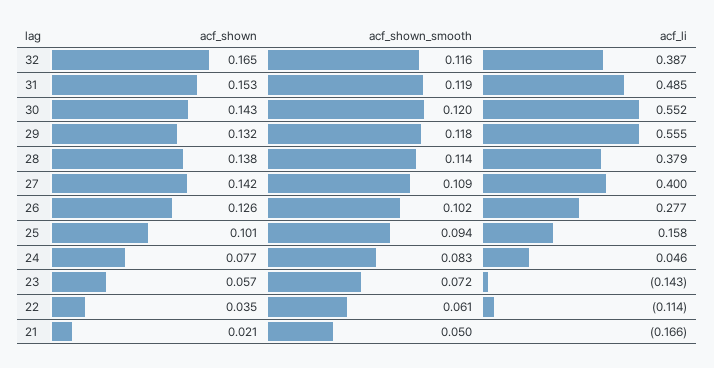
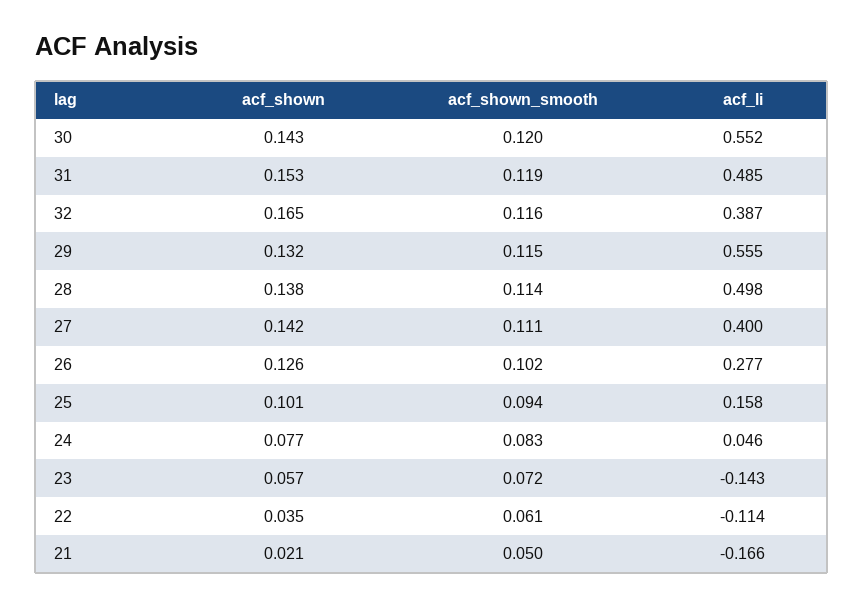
  {
    "acf_shown": {
      "32": 0.165,
      "31": 0.153,
      "30": 0.143,
      "29": 0.132,
      "28": 0.138,
      "27": 0.142,
      "26": 0.126,
      "25": 0.101,
      "24": 0.077,
      "23": 0.057,
      "22": 0.035,
      "21": 0.021
    },
    "acf_shown_smooth": {
      "32": 0.116,
      "31": 0.119,
      "30": 0.12,
-     "29": 0.118,
+     "29": 0.115,
      "28": 0.114,
-     "27": 0.109,
+     "27": 0.111,
      "26": 0.102,
      "25": 0.094,
      "24": 0.083,
      "23": 0.072,
      "22": 0.061,
      "21": 0.05
    },
    "acf_li": {
      "32": 0.387,
      "31": 0.485,
      "30": 0.552,
      "29": 0.555,
-     "28": 0.379,
+     "28": 0.498,
      "27": 0.4,
      "26": 0.277,
      "25": 0.158,
      "24": 0.046,
      "23": -0.143,
      "22": -0.114,
      "21": -0.166
    }
  }

